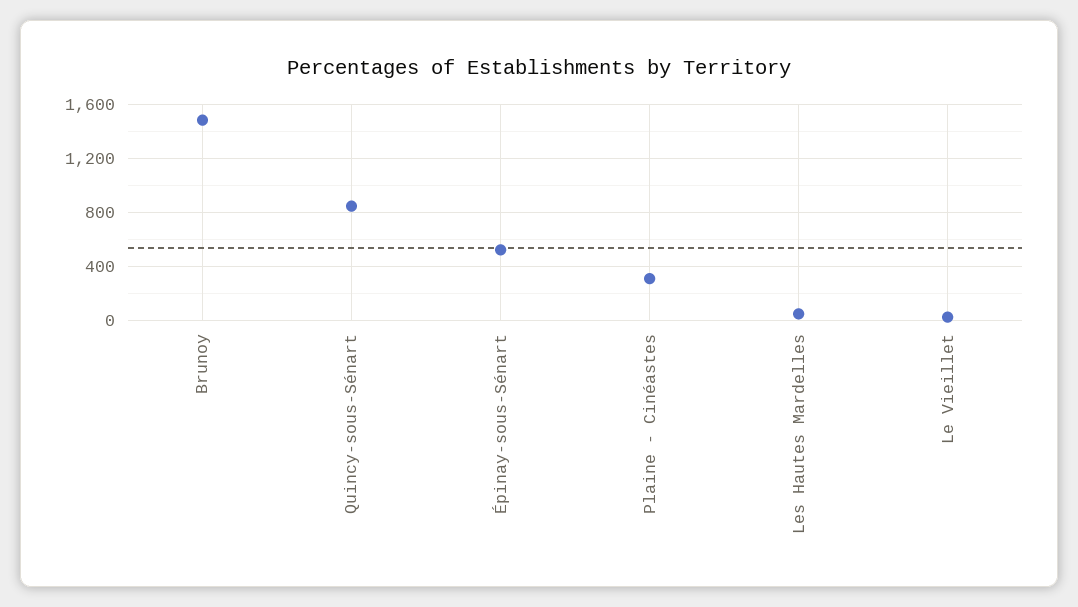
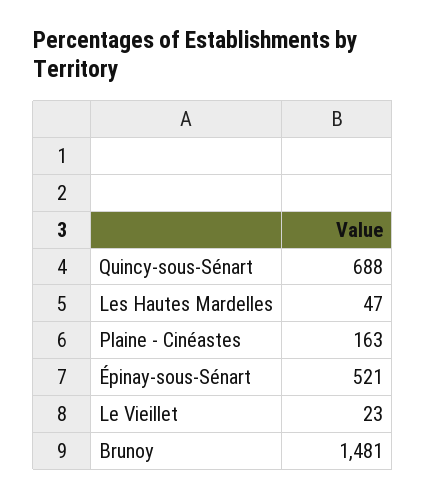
  {
    "Brunoy": 1481,
-   "Quincy-sous-Sénart": 850,
+   "Quincy-sous-Sénart": 688,
    "Épinay-sous-Sénart": 521,
-   "Plaine - Cinéastes": 300,
+   "Plaine - Cinéastes": 163,
    "Les Hautes Mardelles": 47,
    "Le Vieillet": 23
  }

